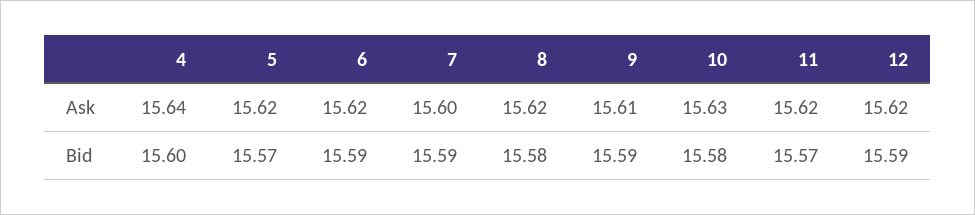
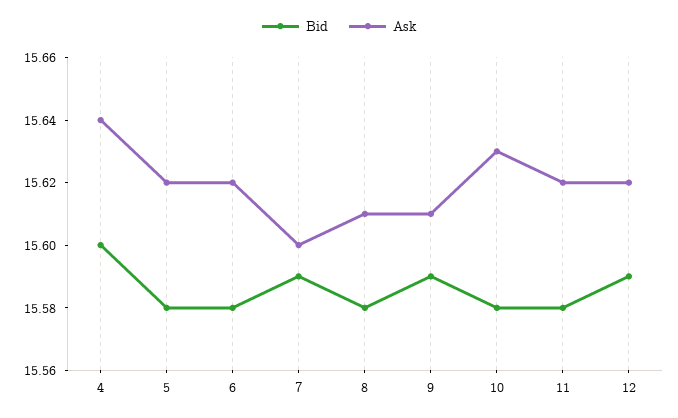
  {
    "Ask": {
      "4": 15.64,
      "5": 15.62,
      "6": 15.62,
      "7": 15.6,
-     "8": 15.62,
+     "8": 15.61,
      "9": 15.61,
      "10": 15.63,
      "11": 15.62,
      "12": 15.62
    },
    "Bid": {
      "4": 15.6,
-     "5": 15.57,
+     "5": 15.58,
-     "6": 15.59,
+     "6": 15.58,
      "7": 15.59,
      "8": 15.58,
      "9": 15.59,
      "10": 15.58,
-     "11": 15.57,
+     "11": 15.58,
      "12": 15.59
    }
  }

